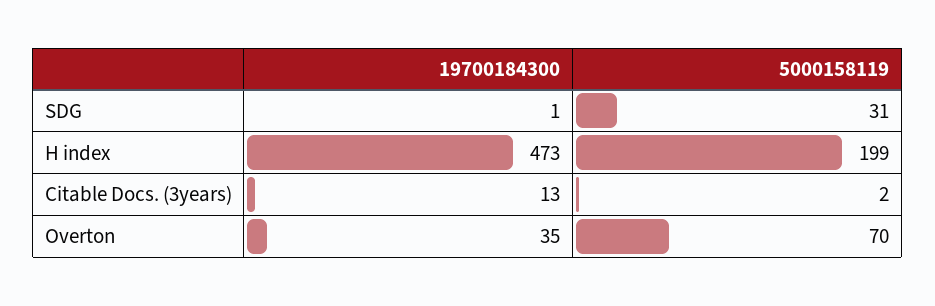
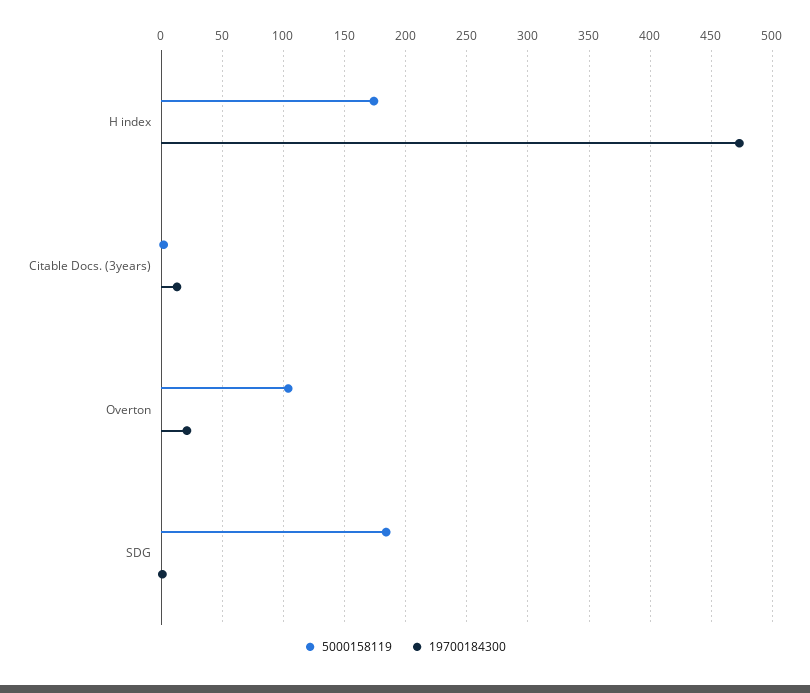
  {
    "19700184300": {
      "SDG": 1,
      "H index": 473,
      "Citable Docs. (3years)": 13,
-     "Overton": 35
+     "Overton": 20
    },
    "5000158119": {
-     "SDG": 31,
+     "SDG": 185,
-     "H index": 199,
+     "H index": 175,
      "Citable Docs. (3years)": 2,
-     "Overton": 70
+     "Overton": 105
    }
  }

